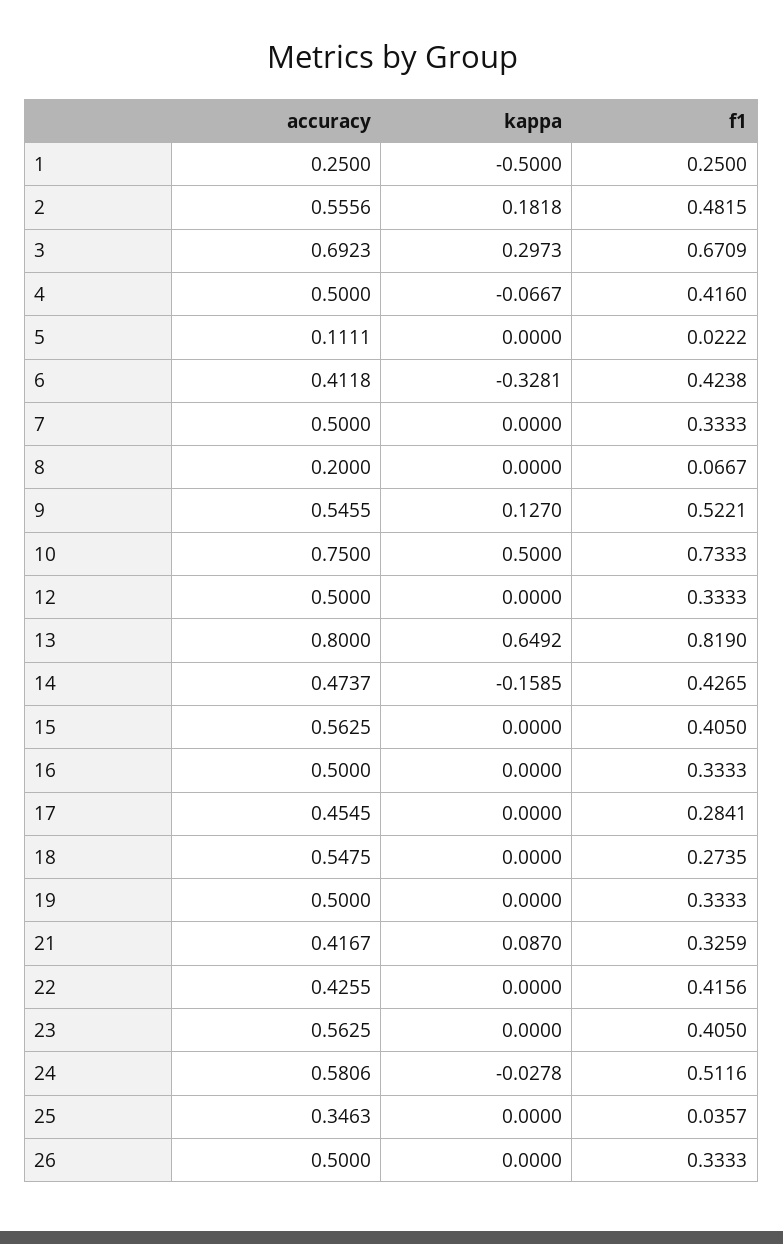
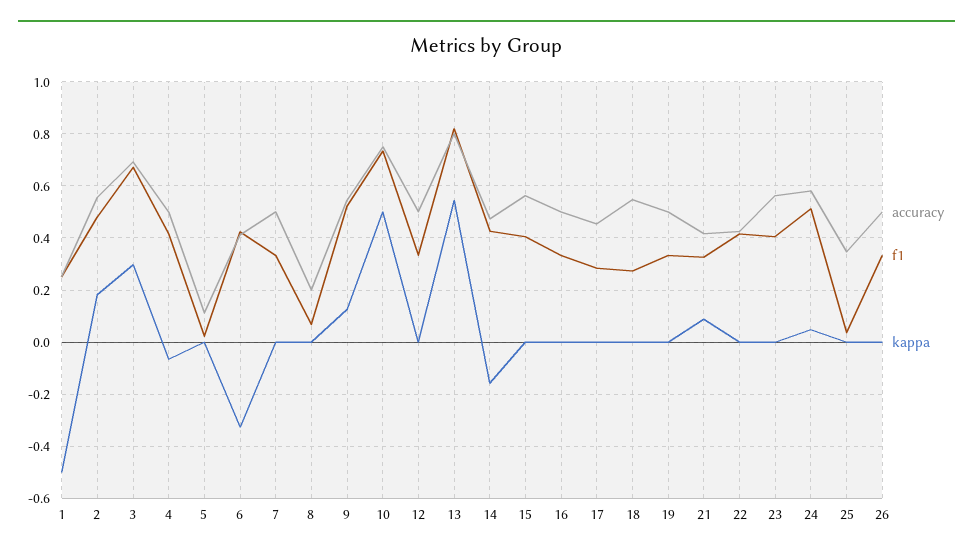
  {
    "accuracy": {
      "1": 0.25,
      "2": 0.5556,
      "3": 0.6923,
      "4": 0.5,
      "5": 0.1111,
      "6": 0.4118,
      "7": 0.5,
      "8": 0.2,
      "9": 0.5455,
      "10": 0.75,
      "12": 0.5,
      "13": 0.8,
      "14": 0.4737,
      "15": 0.5625,
      "16": 0.5,
      "17": 0.4545,
      "18": 0.5475,
      "19": 0.5,
      "21": 0.4167,
      "22": 0.4255,
      "23": 0.5625,
      "24": 0.5806,
      "25": 0.3463,
      "26": 0.5
    },
    "kappa": {
      "1": -0.5,
      "2": 0.1818,
      "3": 0.2973,
      "4": -0.0667,
      "5": 0,
      "6": -0.3281,
      "7": 0,
      "8": 0,
      "9": 0.127,
      "10": 0.5,
      "12": 0,
-     "13": 0.6492,
+     "13": 0.55,
      "14": -0.1585,
      "15": 0,
      "16": 0,
      "17": 0,
      "18": 0,
      "19": 0,
      "21": 0.087,
      "22": 0,
      "23": 0,
-     "24": -0.0278,
+     "24": 0.05,
      "25": 0,
      "26": 0
    },
    "f1": {
      "1": 0.25,
      "2": 0.4815,
      "3": 0.6709,
      "4": 0.416,
      "5": 0.0222,
      "6": 0.4238,
      "7": 0.3333,
      "8": 0.0667,
      "9": 0.5221,
      "10": 0.7333,
      "12": 0.3333,
      "13": 0.819,
      "14": 0.4265,
      "15": 0.405,
      "16": 0.3333,
      "17": 0.2841,
      "18": 0.2735,
      "19": 0.3333,
      "21": 0.3259,
      "22": 0.4156,
      "23": 0.405,
      "24": 0.5116,
      "25": 0.0357,
      "26": 0.3333
    }
  }

